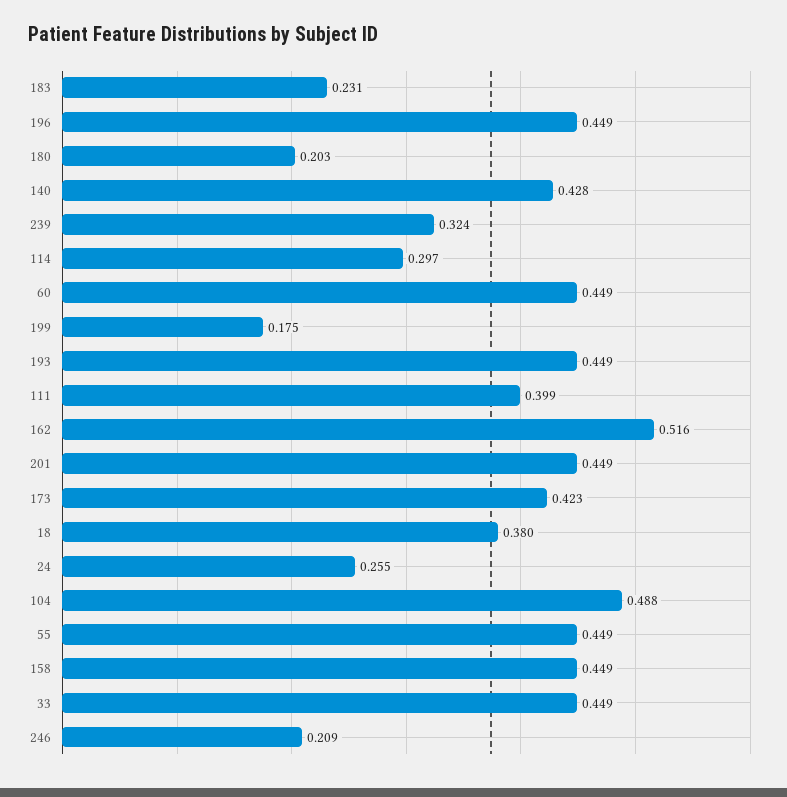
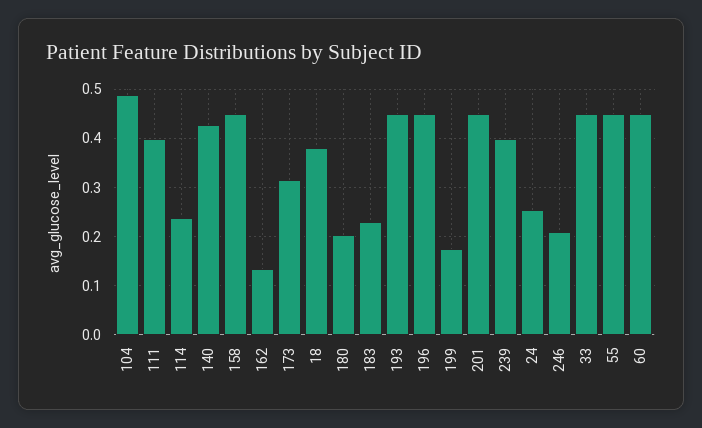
  {
    "183": 0.231,
    "196": 0.449,
    "180": 0.203,
    "140": 0.428,
-   "239": 0.324,
+   "239": 0.4,
-   "114": 0.297,
+   "114": 0.24,
    "60": 0.449,
    "199": 0.175,
    "193": 0.449,
    "111": 0.399,
-   "162": 0.516,
+   "162": 0.14,
    "201": 0.449,
-   "173": 0.423,
+   "173": 0.32,
    "18": 0.38,
    "24": 0.255,
    "104": 0.488,
    "55": 0.449,
    "158": 0.449,
    "33": 0.449,
    "246": 0.209
  }

